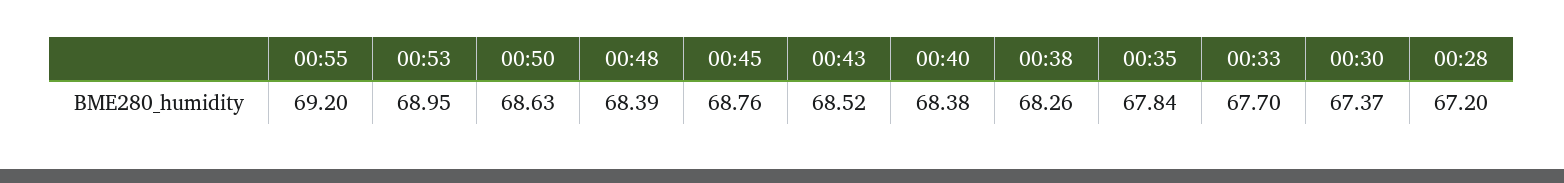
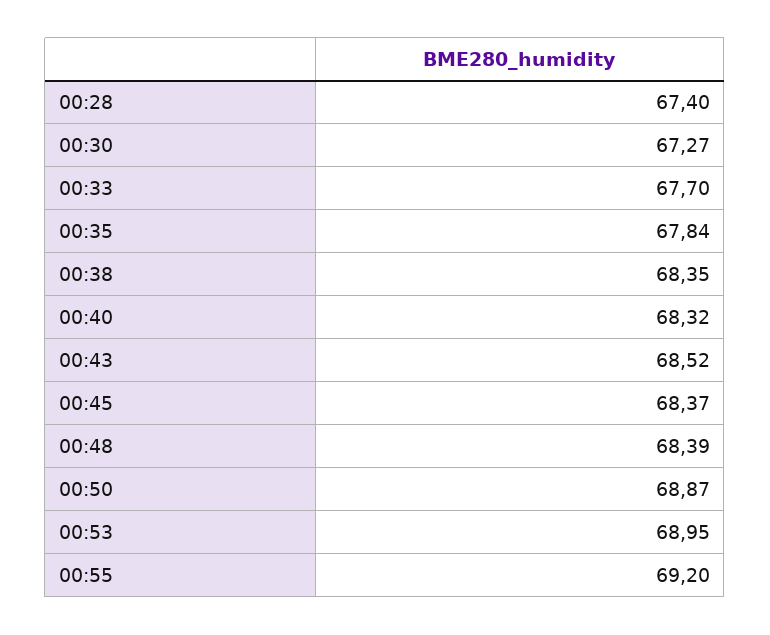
  {
    "00:55": 69.2,
    "00:53": 68.95,
-   "00:50": 68.63,
+   "00:50": 68.87,
    "00:48": 68.39,
-   "00:45": 68.76,
+   "00:45": 68.37,
    "00:43": 68.52,
-   "00:40": 68.38,
+   "00:40": 68.32,
-   "00:38": 68.26,
+   "00:38": 68.35,
    "00:35": 67.84,
    "00:33": 67.7,
-   "00:30": 67.37,
+   "00:30": 67.27,
-   "00:28": 67.2
+   "00:28": 67.4
  }

